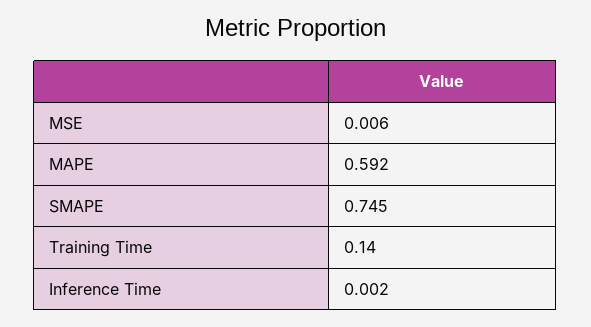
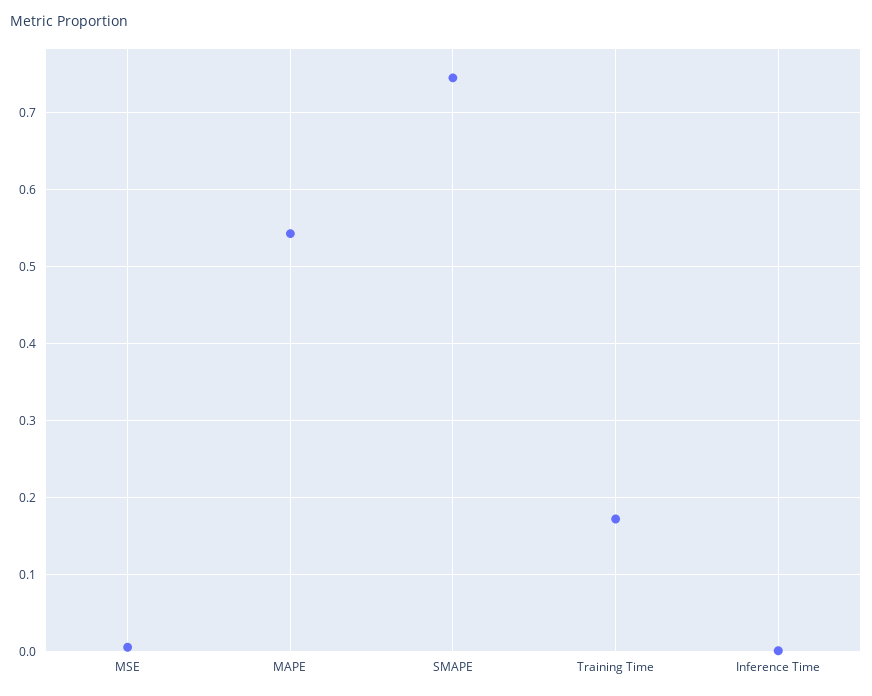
  {
    "MSE": 0.006,
-   "MAPE": 0.592,
+   "MAPE": 0.54,
    "SMAPE": 0.745,
-   "Training Time": 0.14,
+   "Training Time": 0.17,
    "Inference Time": 0.002
  }

